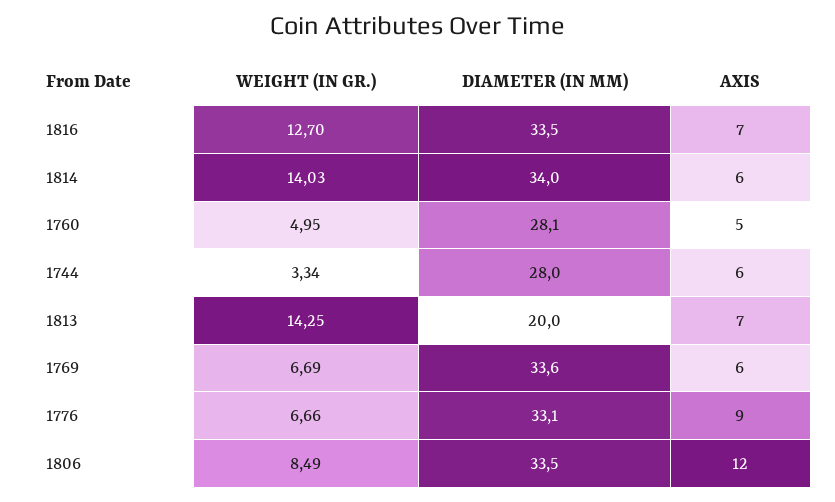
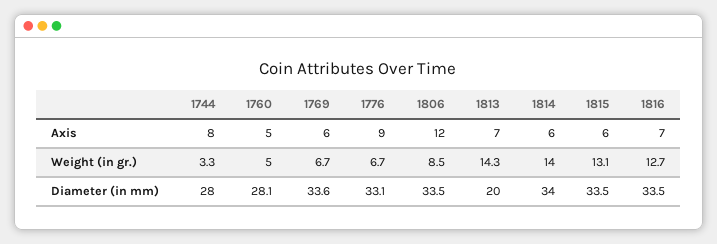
  {
    "WEIGHT (IN GR.)": {
      "1816": 12.7,
      "1814": 14.03,
      "1760": 4.95,
      "1744": 3.34,
      "1813": 14.25,
      "1769": 6.69,
      "1776": 6.66,
-     "1806": 8.49
+     "1806": 8.49,
+     "1815": 13.1
    },
    "DIAMETER (IN MM)": {
      "1816": 33.5,
      "1814": 34,
      "1760": 28.1,
      "1744": 28,
      "1813": 20,
      "1769": 33.6,
      "1776": 33.1,
-     "1806": 33.5
+     "1806": 33.5,
+     "1815": 33.5
    },
    "AXIS": {
      "1816": 7,
      "1814": 6,
      "1760": 5,
-     "1744": 6,
+     "1744": 8,
      "1813": 7,
      "1769": 6,
      "1776": 9,
-     "1806": 12
+     "1806": 12,
+     "1815": 6
    }
  }

